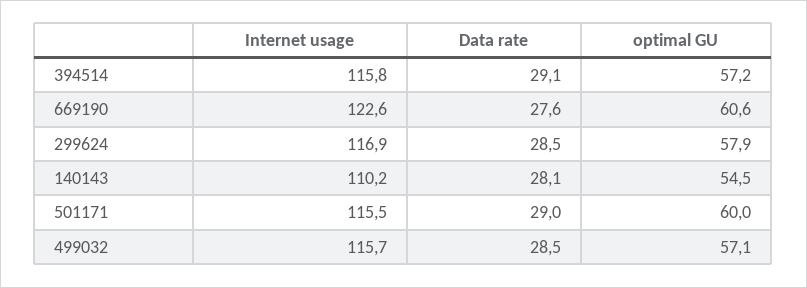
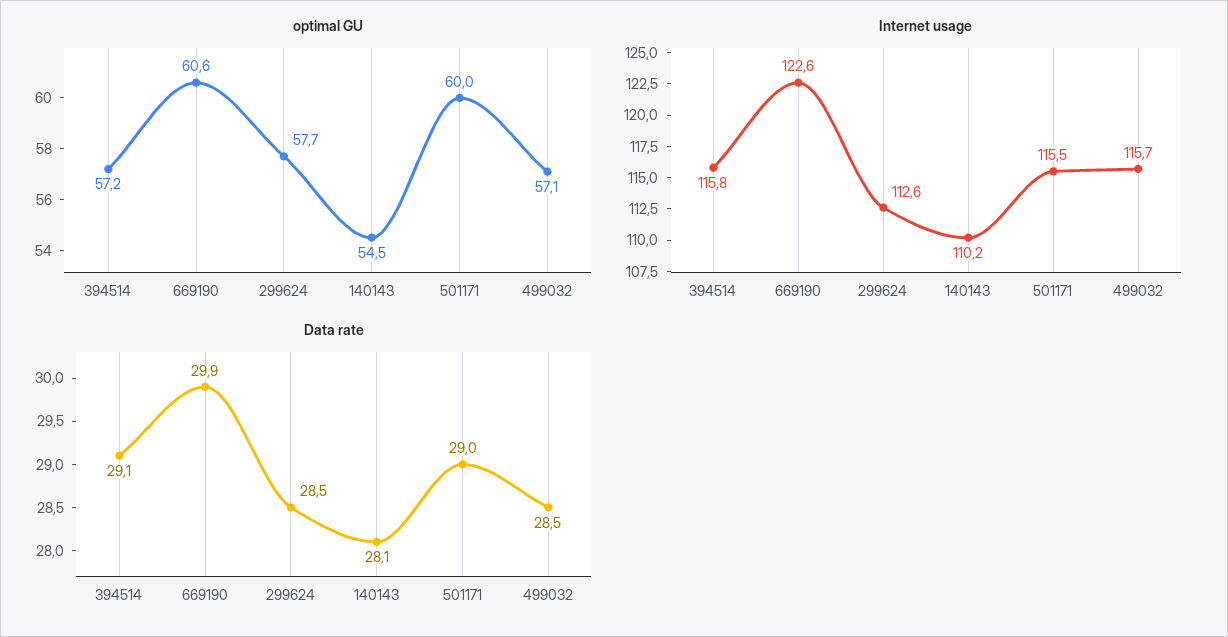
  {
    "Internet usage": {
      "394514": 115.8,
      "669190": 122.6,
-     "299624": 116.9,
+     "299624": 112.6,
      "140143": 110.2,
      "501171": 115.5,
      "499032": 115.7
    },
    "Data rate": {
      "394514": 29.1,
-     "669190": 27.6,
+     "669190": 29.9,
      "299624": 28.5,
      "140143": 28.1,
      "501171": 29,
      "499032": 28.5
    },
    "optimal GU": {
      "394514": 57.2,
      "669190": 60.6,
-     "299624": 57.9,
+     "299624": 57.7,
      "140143": 54.5,
      "501171": 60,
      "499032": 57.1
    }
  }

